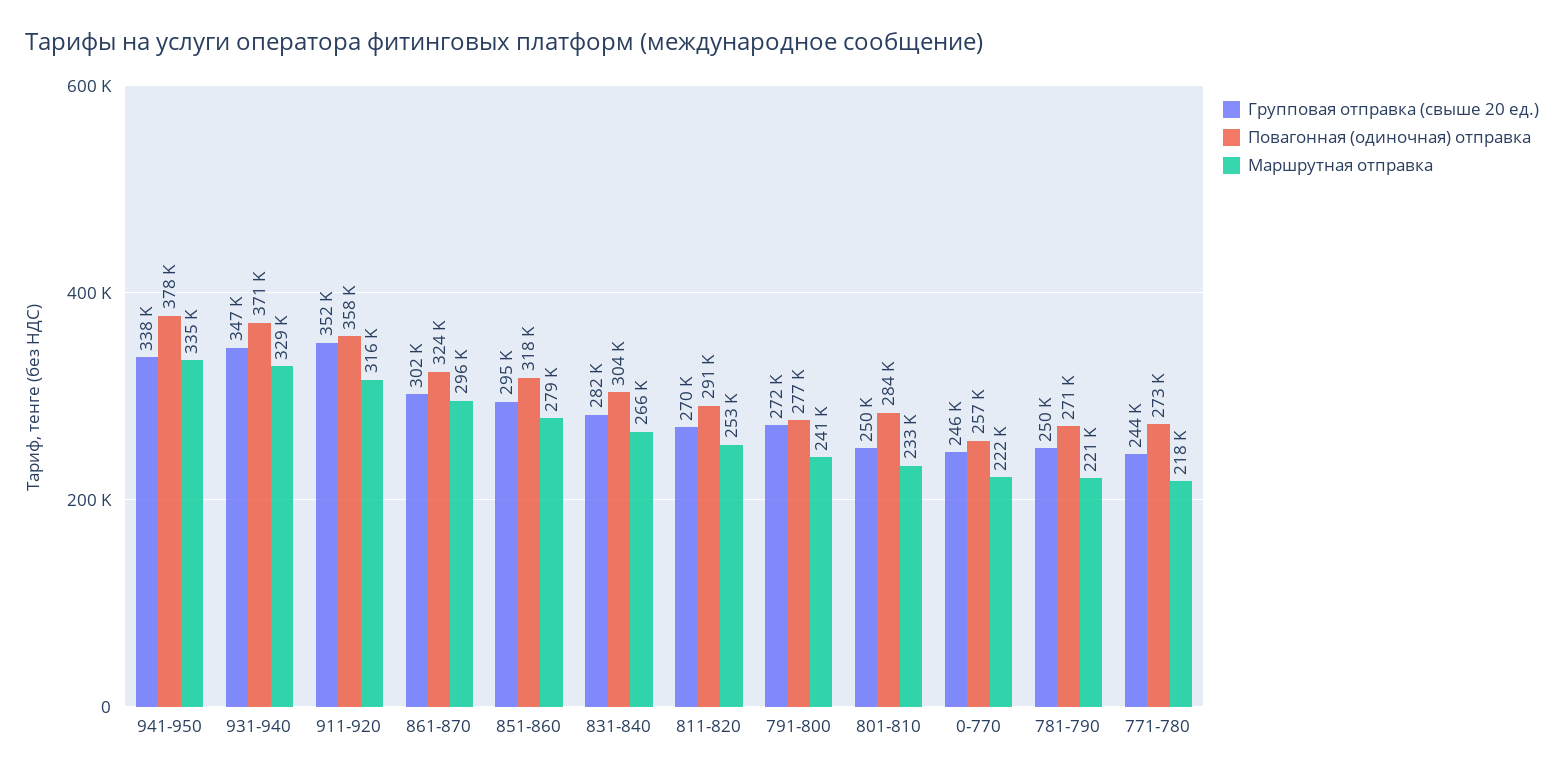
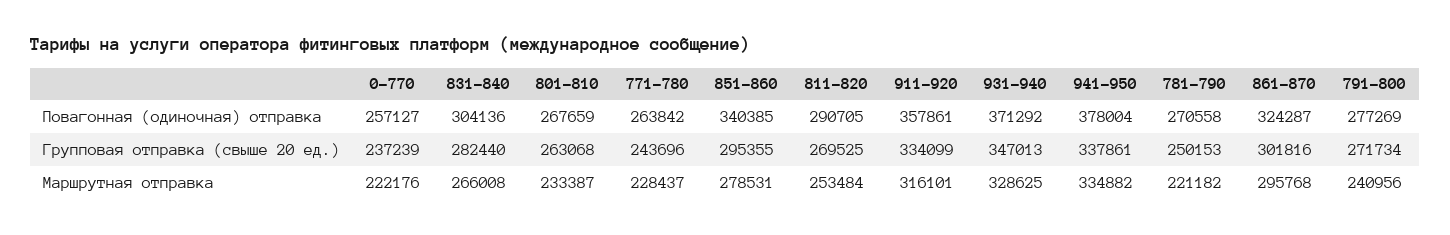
  {
    "Групповая отправка (свыше 20 ед.)": {
      "941-950": 337861,
      "931-940": 347013,
-     "911-920": 352000,
+     "911-920": 334099,
      "861-870": 301816,
      "851-860": 295355,
      "831-840": 282440,
      "811-820": 269525,
      "791-800": 271734,
-     "801-810": 250000,
+     "801-810": 263068,
-     "0-770": 246000,
+     "0-770": 237239,
      "781-790": 250153,
      "771-780": 243696
    },
    "Повагонная (одиночная) отправка": {
      "941-950": 378004,
      "931-940": 371292,
      "911-920": 357861,
      "861-870": 324287,
-     "851-860": 318000,
+     "851-860": 340385,
      "831-840": 304136,
      "811-820": 290705,
      "791-800": 277269,
-     "801-810": 284000,
+     "801-810": 267659,
      "0-770": 257127,
      "781-790": 270558,
-     "771-780": 273000
+     "771-780": 263842
    },
    "Маршрутная отправка": {
      "941-950": 334882,
      "931-940": 328625,
      "911-920": 316101,
      "861-870": 295768,
      "851-860": 278531,
      "831-840": 266008,
      "811-820": 253484,
      "791-800": 240956,
      "801-810": 233387,
      "0-770": 222176,
      "781-790": 221182,
-     "771-780": 218000
+     "771-780": 228437
    }
  }

